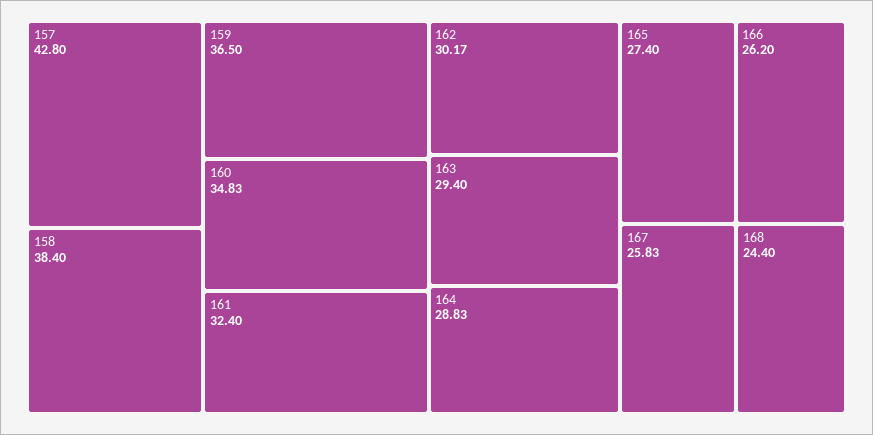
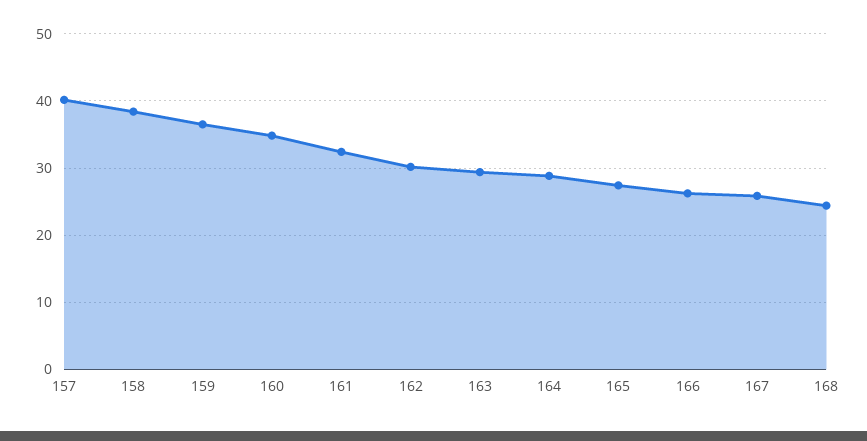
  {
-   "157": 42.8,
+   "157": 40,
    "158": 38.4,
    "159": 36.5,
    "160": 34.83,
    "161": 32.4,
    "162": 30.17,
    "163": 29.4,
    "164": 28.83,
    "165": 27.4,
    "166": 26.2,
    "167": 25.83,
    "168": 24.4
  }

